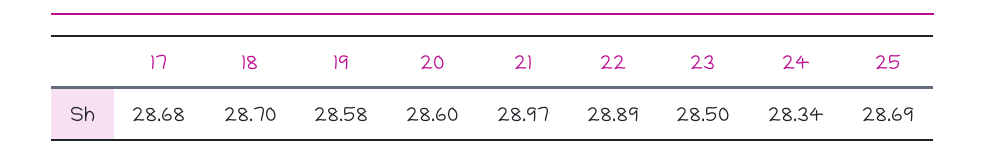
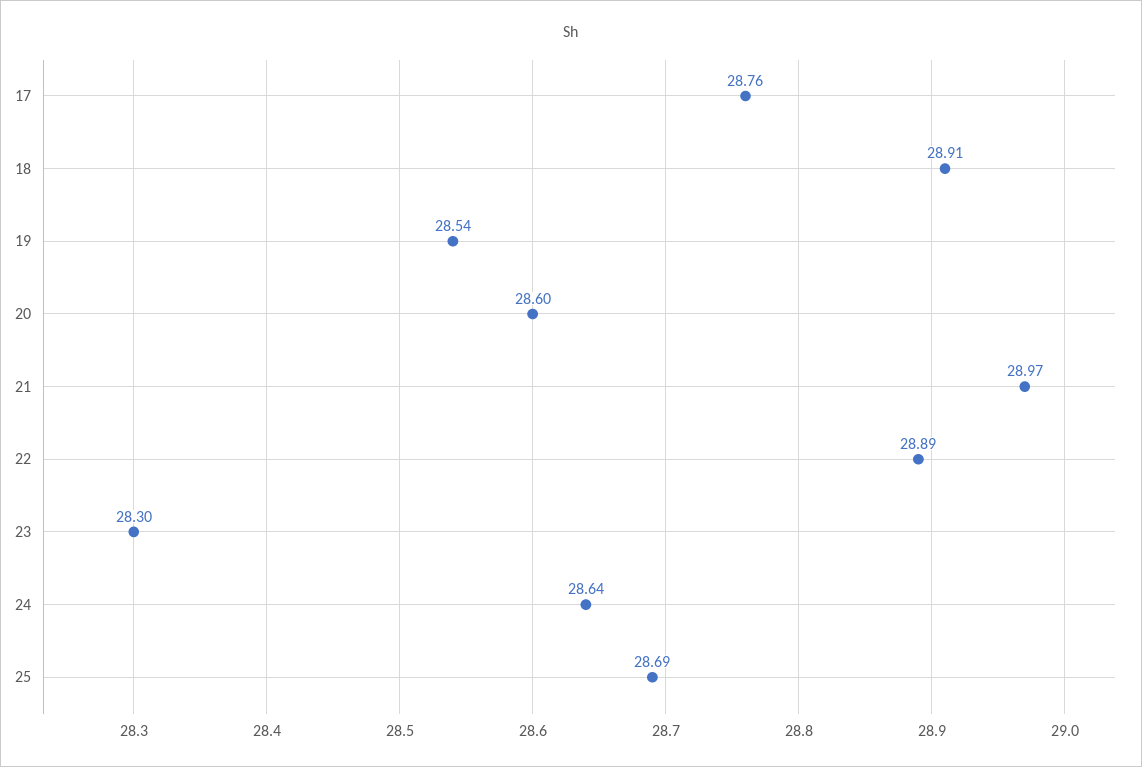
  {
-   "17": 28.68,
+   "17": 28.76,
-   "18": 28.7,
+   "18": 28.91,
-   "19": 28.58,
+   "19": 28.54,
    "20": 28.6,
    "21": 28.97,
    "22": 28.89,
-   "23": 28.5,
+   "23": 28.3,
-   "24": 28.34,
+   "24": 28.64,
    "25": 28.69
  }

